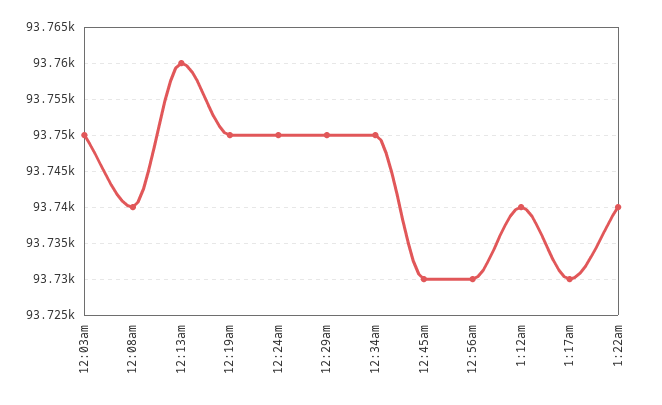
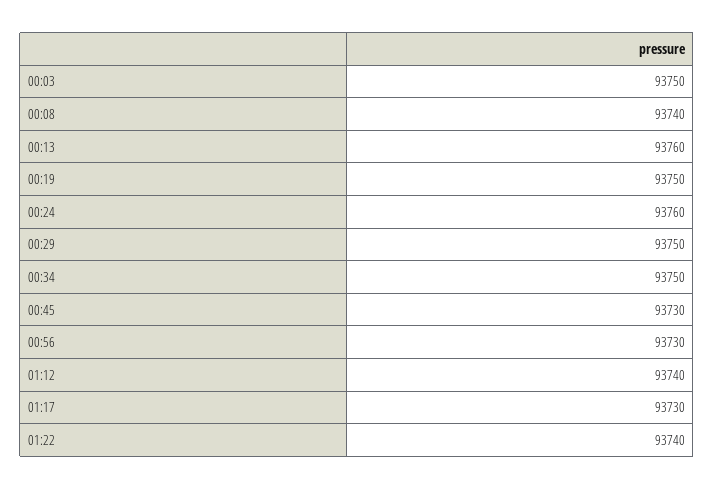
  {
    "12:03am": 93750,
    "12:08am": 93740,
    "12:13am": 93760,
    "12:19am": 93750,
-   "12:24am": 93750,
+   "12:24am": 93760,
    "12:29am": 93750,
    "12:34am": 93750,
    "12:45am": 93730,
    "12:56am": 93730,
    "1:12am": 93740,
    "1:17am": 93730,
    "1:22am": 93740
  }

